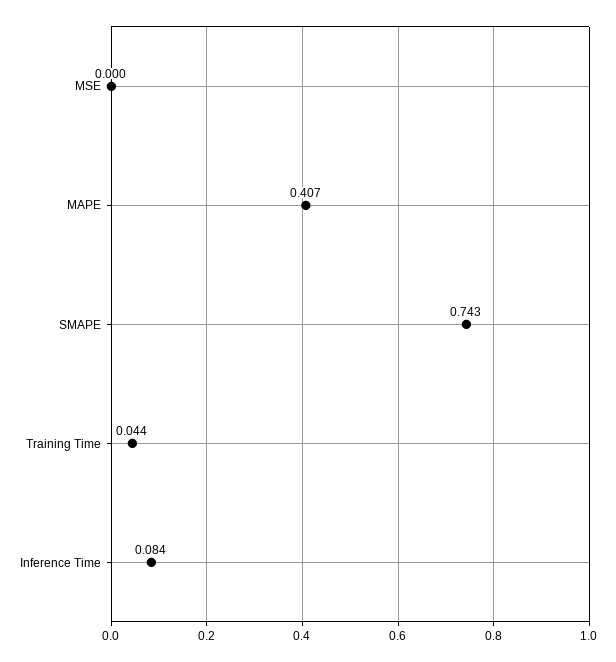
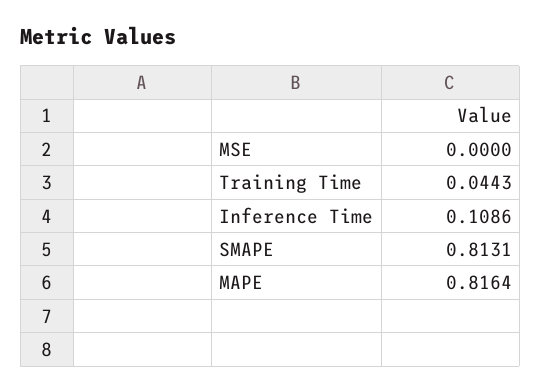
  {
    "MSE": 0,
-   "MAPE": 0.407,
+   "MAPE": 0.8164,
-   "SMAPE": 0.743,
+   "SMAPE": 0.8131,
    "Training Time": 0.0443,
-   "Inference Time": 0.084
+   "Inference Time": 0.1086
  }

